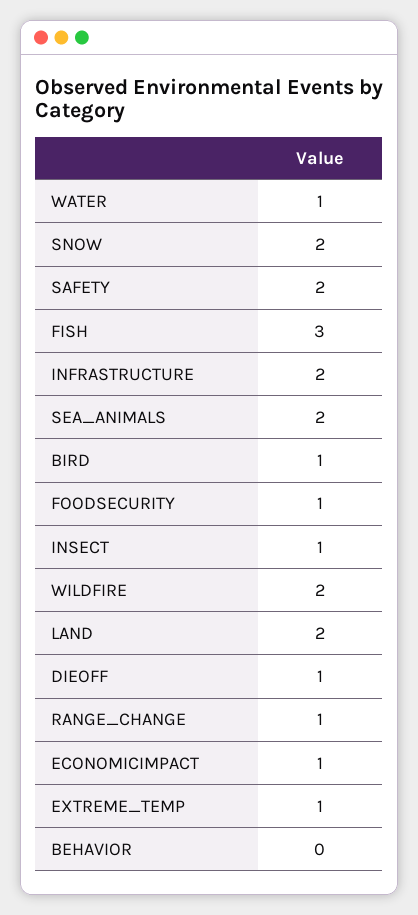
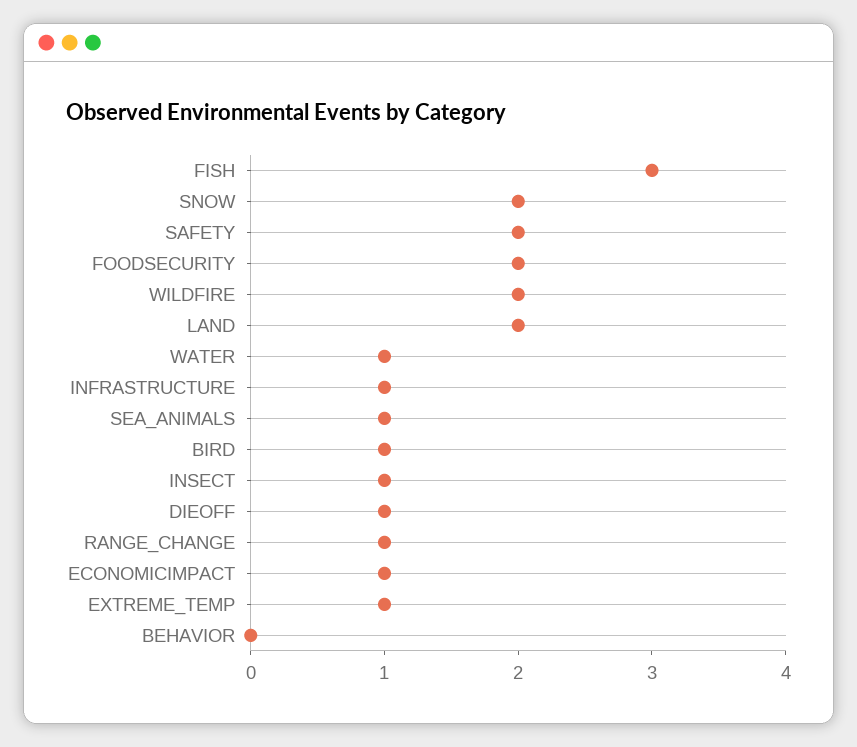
  {
    "WATER": 1,
    "SNOW": 2,
    "SAFETY": 2,
    "FISH": 3,
-   "INFRASTRUCTURE": 2,
+   "INFRASTRUCTURE": 1,
-   "SEA_ANIMALS": 2,
+   "SEA_ANIMALS": 1,
    "BIRD": 1,
-   "FOODSECURITY": 1,
+   "FOODSECURITY": 2,
    "INSECT": 1,
    "WILDFIRE": 2,
    "LAND": 2,
    "DIEOFF": 1,
    "RANGE_CHANGE": 1,
    "ECONOMICIMPACT": 1,
    "EXTREME_TEMP": 1,
    "BEHAVIOR": 0
  }

